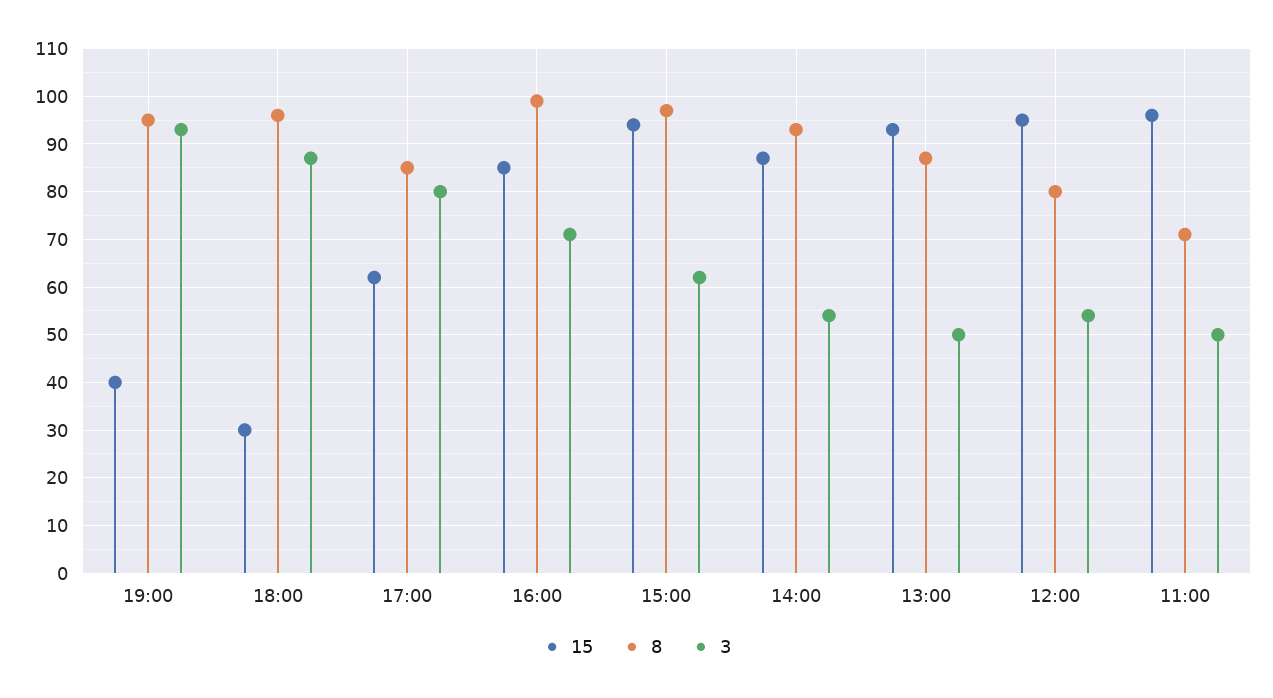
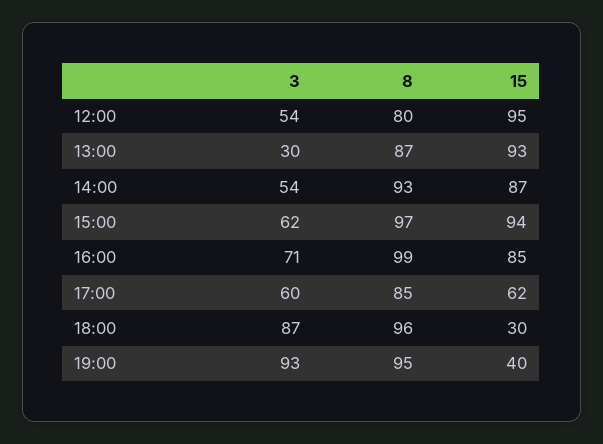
  {
    "15": {
      "19:00": 40,
      "18:00": 30,
      "17:00": 62,
      "16:00": 85,
      "15:00": 94,
      "14:00": 87,
      "13:00": 93,
-     "12:00": 95,
+     "12:00": 95
-     "11:00": 95
    },
    "8": {
      "19:00": 95,
      "18:00": 96,
      "17:00": 85,
      "16:00": 99,
      "15:00": 97,
      "14:00": 93,
      "13:00": 87,
-     "12:00": 80,
+     "12:00": 80
-     "11:00": 70
    },
    "3": {
      "19:00": 93,
      "18:00": 87,
-     "17:00": 80,
+     "17:00": 60,
      "16:00": 71,
      "15:00": 62,
      "14:00": 54,
-     "13:00": 50,
+     "13:00": 30,
-     "12:00": 54,
+     "12:00": 54
-     "11:00": 50
    }
  }

